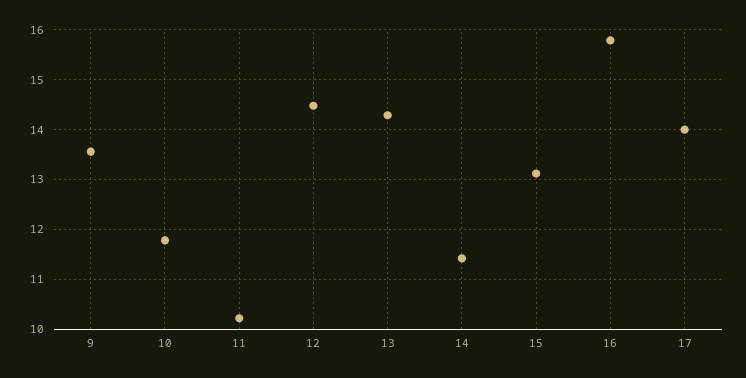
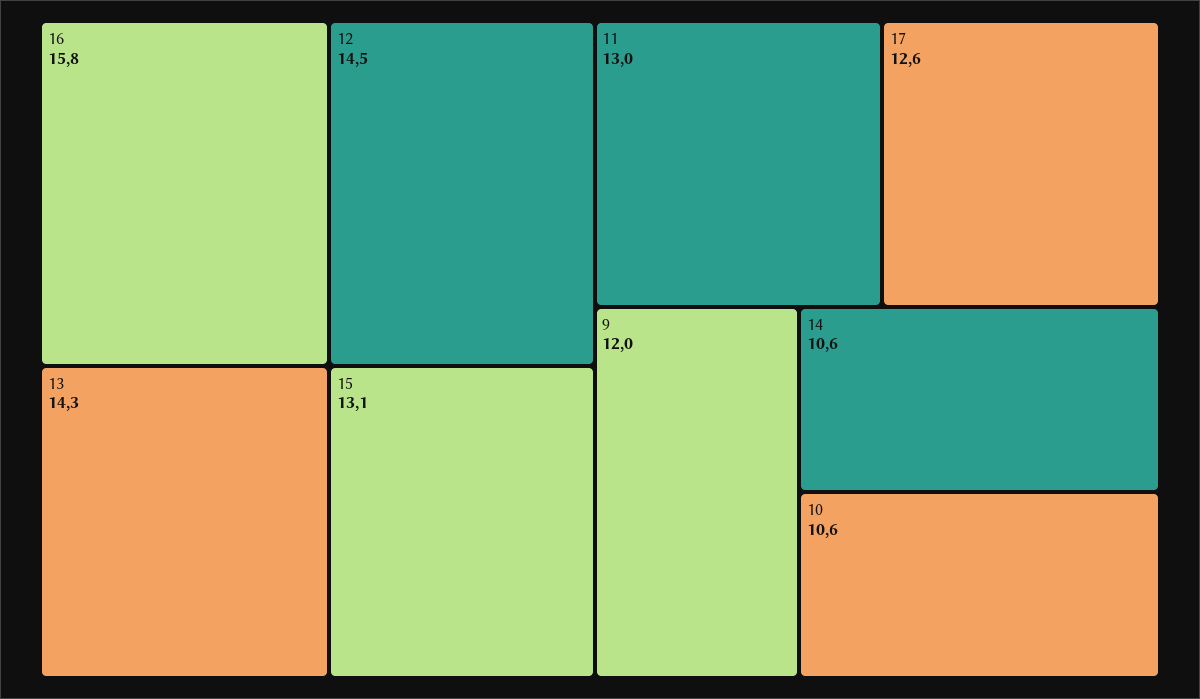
  {
-   "9": 13.6,
+   "9": 12,
-   "10": 11.8,
+   "10": 10.6,
-   "11": 10.2,
+   "11": 13,
    "12": 14.5,
    "13": 14.3,
-   "14": 11.4,
+   "14": 10.6,
    "15": 13.1,
    "16": 15.8,
-   "17": 14
+   "17": 12.6
  }

